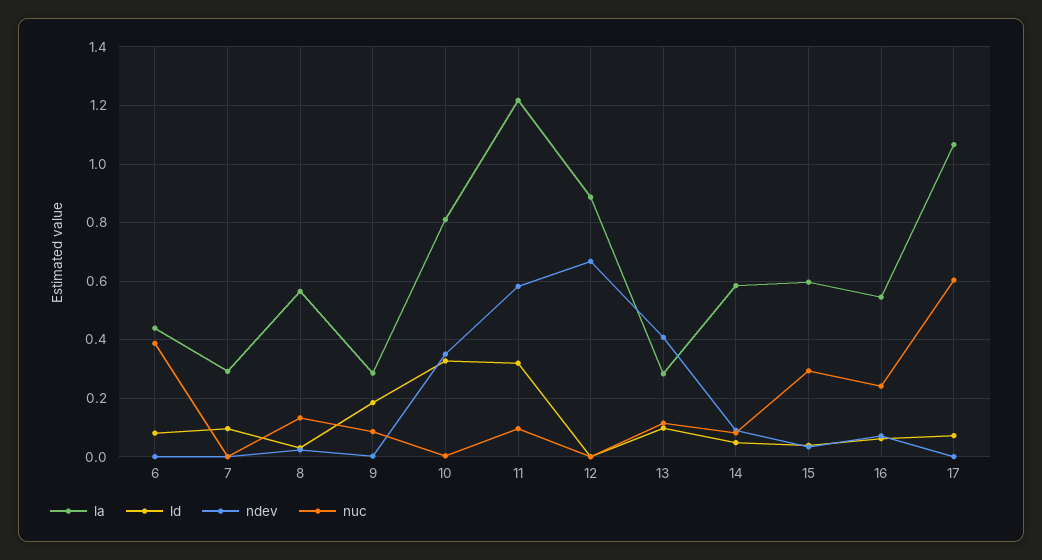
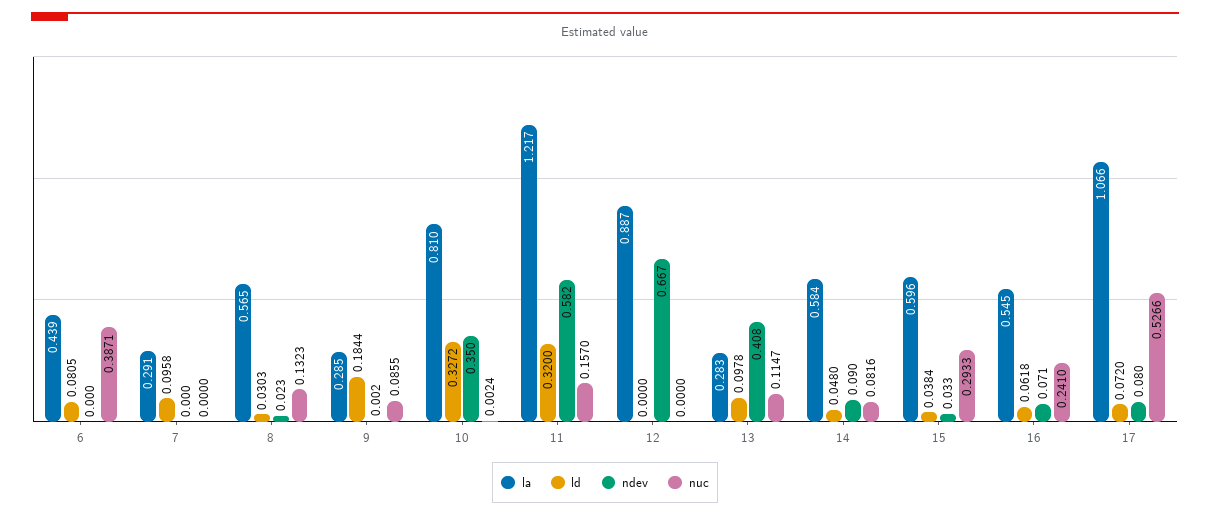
  {
    "la": {
      "6": 0.439,
      "7": 0.291,
      "8": 0.565,
      "9": 0.285,
      "10": 0.81,
      "11": 1.217,
      "12": 0.887,
      "13": 0.283,
      "14": 0.584,
      "15": 0.596,
      "16": 0.545,
      "17": 1.066
    },
    "ld": {
      "6": 0.0805,
      "7": 0.0958,
      "8": 0.0303,
      "9": 0.1844,
      "10": 0.3272,
      "11": 0.32,
      "12": 0,
      "13": 0.0978,
      "14": 0.048,
      "15": 0.0384,
      "16": 0.0618,
      "17": 0.072
    },
    "ndev": {
      "6": 0,
      "7": 0,
      "8": 0.023,
      "9": 0.002,
      "10": 0.35,
      "11": 0.582,
      "12": 0.667,
      "13": 0.408,
      "14": 0.09,
      "15": 0.033,
      "16": 0.071,
-     "17": 0
+     "17": 0.08
    },
    "nuc": {
      "6": 0.3871,
      "7": 0,
      "8": 0.1323,
      "9": 0.0855,
      "10": 0.0024,
-     "11": 0.1,
+     "11": 0.157,
      "12": 0,
      "13": 0.1147,
      "14": 0.0816,
      "15": 0.2933,
      "16": 0.241,
-     "17": 0.6
+     "17": 0.5266
    }
  }

